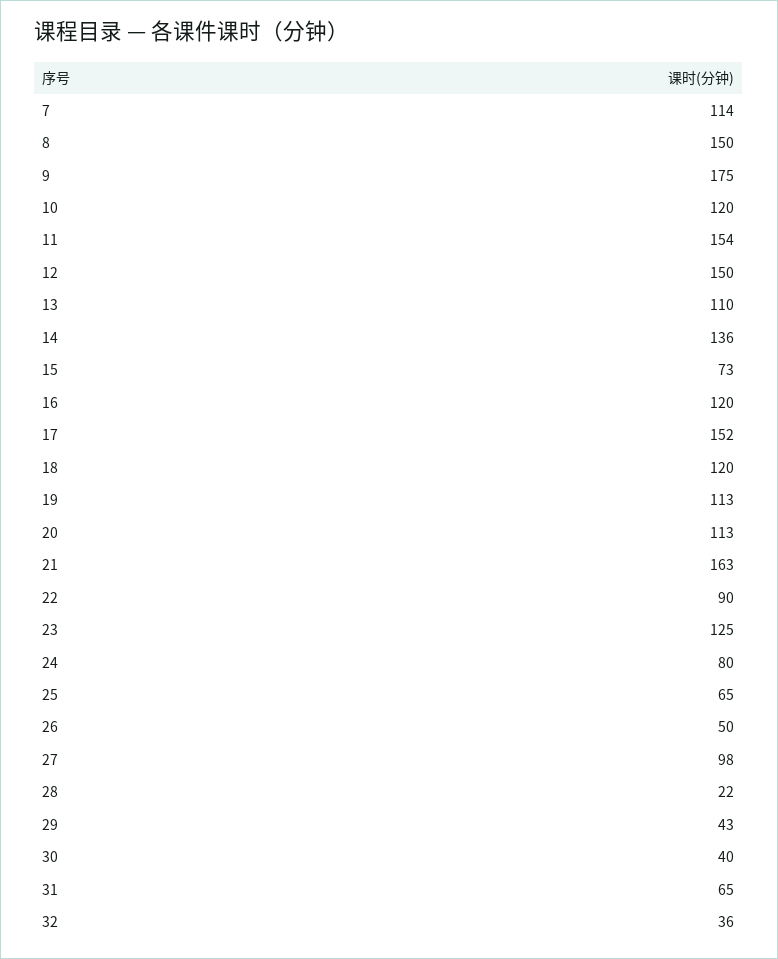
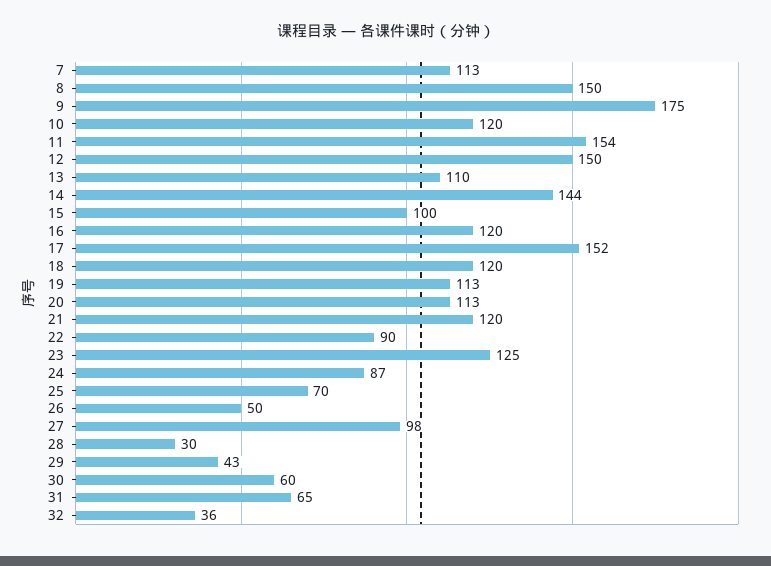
  {
-   "7": 114,
+   "7": 113,
    "8": 150,
    "9": 175,
    "10": 120,
    "11": 154,
    "12": 150,
    "13": 110,
-   "14": 136,
+   "14": 144,
-   "15": 73,
+   "15": 100,
    "16": 120,
    "17": 152,
    "18": 120,
    "19": 113,
    "20": 113,
-   "21": 163,
+   "21": 120,
    "22": 90,
    "23": 125,
-   "24": 80,
+   "24": 87,
-   "25": 65,
+   "25": 70,
    "26": 50,
    "27": 98,
-   "28": 22,
+   "28": 30,
    "29": 43,
-   "30": 40,
+   "30": 60,
    "31": 65,
    "32": 36
  }

